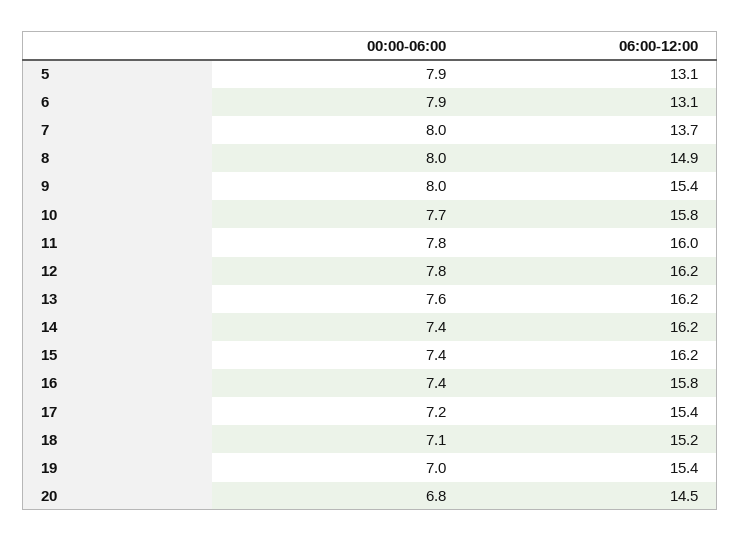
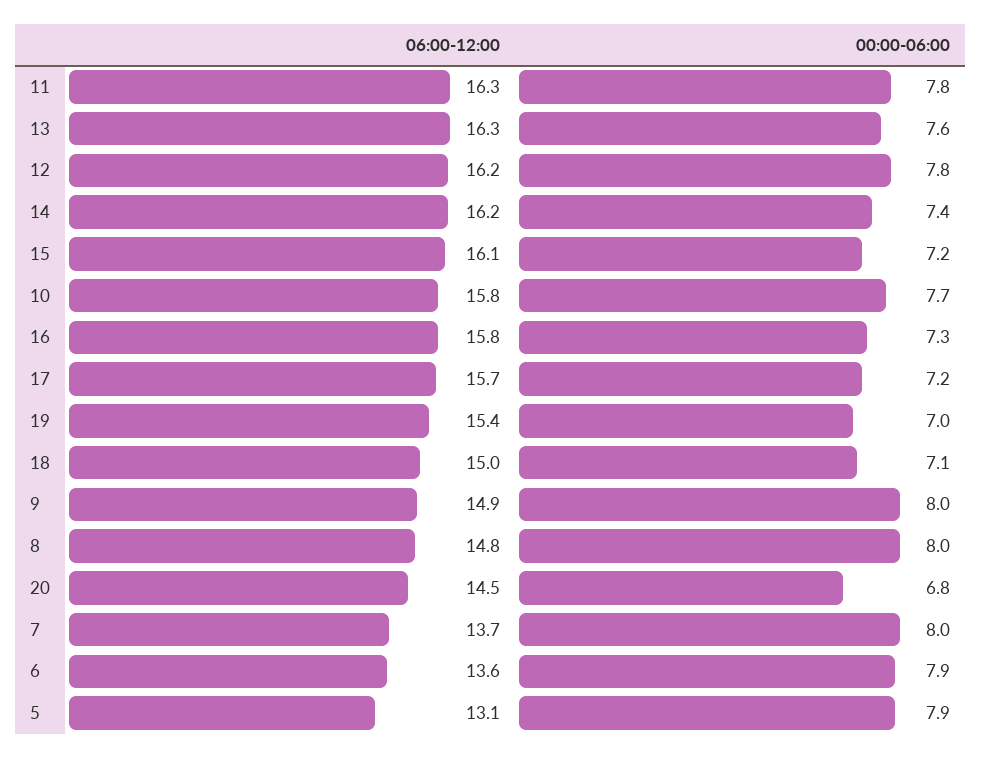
  {
    "00:00-06:00": {
      "5": 7.9,
      "6": 7.9,
      "7": 8,
      "8": 8,
      "9": 8,
      "10": 7.7,
      "11": 7.8,
      "12": 7.8,
      "13": 7.6,
      "14": 7.4,
-     "15": 7.4,
+     "15": 7.2,
-     "16": 7.4,
+     "16": 7.3,
      "17": 7.2,
      "18": 7.1,
      "19": 7,
      "20": 6.8
    },
    "06:00-12:00": {
      "5": 13.1,
-     "6": 13.1,
+     "6": 13.6,
      "7": 13.7,
-     "8": 14.9,
+     "8": 14.8,
-     "9": 15.4,
+     "9": 14.9,
      "10": 15.8,
-     "11": 16,
+     "11": 16.3,
      "12": 16.2,
-     "13": 16.2,
+     "13": 16.3,
      "14": 16.2,
-     "15": 16.2,
+     "15": 16.1,
      "16": 15.8,
-     "17": 15.4,
+     "17": 15.7,
-     "18": 15.2,
+     "18": 15,
      "19": 15.4,
      "20": 14.5
    }
  }

